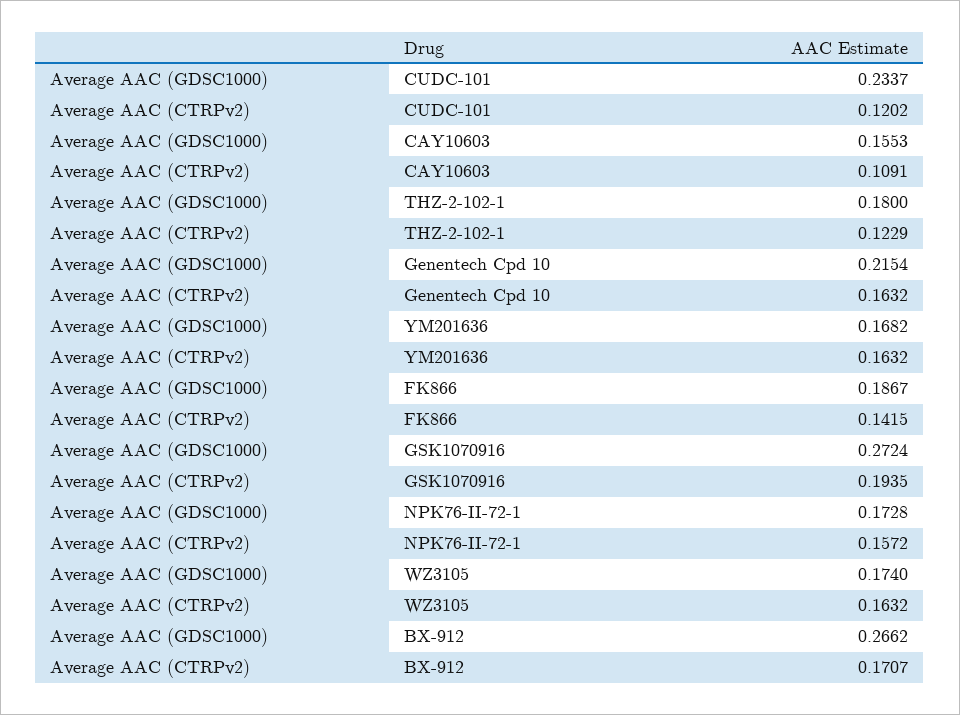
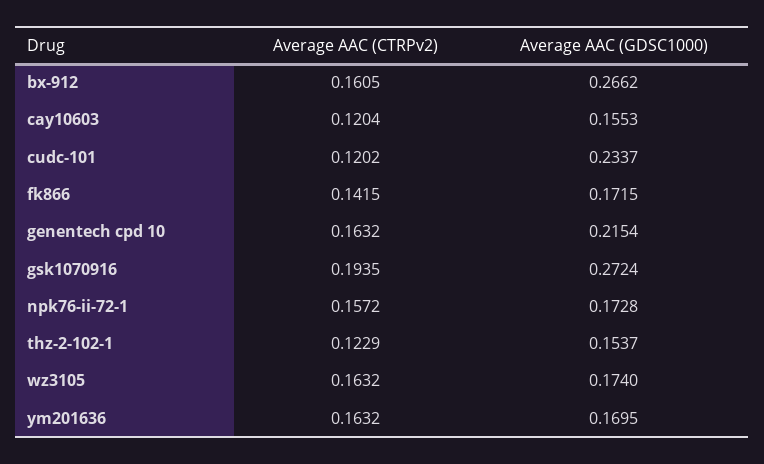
  {
    "Average AAC (GDSC1000)": {
      "CUDC-101": 0.2337,
      "CAY10603": 0.1553,
-     "THZ-2-102-1": 0.18,
+     "THZ-2-102-1": 0.1537,
      "Genentech Cpd 10": 0.2154,
-     "YM201636": 0.1682,
+     "YM201636": 0.1695,
-     "FK866": 0.1867,
+     "FK866": 0.1715,
      "GSK1070916": 0.2724,
      "NPK76-II-72-1": 0.1728,
      "WZ3105": 0.174,
      "BX-912": 0.2662
    },
    "Average AAC (CTRPv2)": {
      "CUDC-101": 0.1202,
-     "CAY10603": 0.1091,
+     "CAY10603": 0.1204,
      "THZ-2-102-1": 0.1229,
      "Genentech Cpd 10": 0.1632,
      "YM201636": 0.1632,
      "FK866": 0.1415,
      "GSK1070916": 0.1935,
      "NPK76-II-72-1": 0.1572,
      "WZ3105": 0.1632,
-     "BX-912": 0.1707
+     "BX-912": 0.1605
    }
  }

